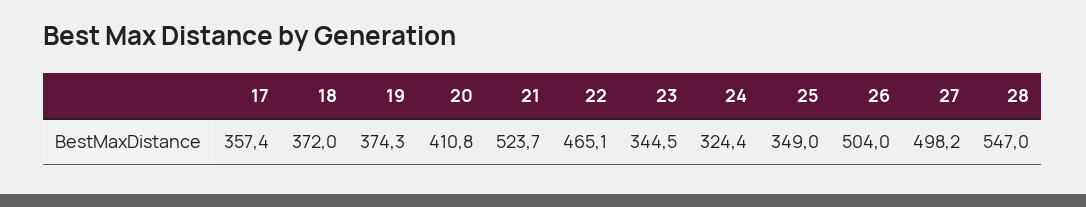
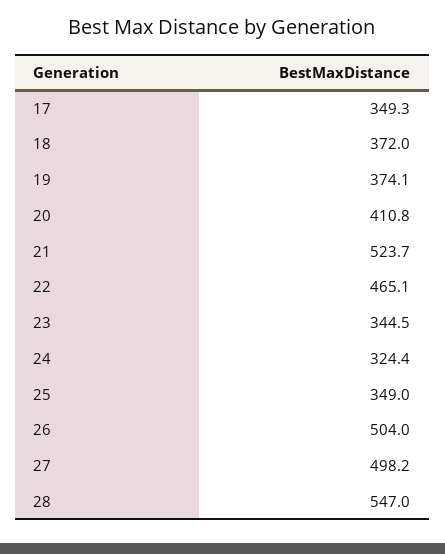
  {
-   "17": 357.4,
+   "17": 349.3,
    "18": 372,
-   "19": 374.3,
+   "19": 374.1,
    "20": 410.8,
    "21": 523.7,
    "22": 465.1,
    "23": 344.5,
    "24": 324.4,
    "25": 349,
    "26": 504,
    "27": 498.2,
    "28": 547
  }

